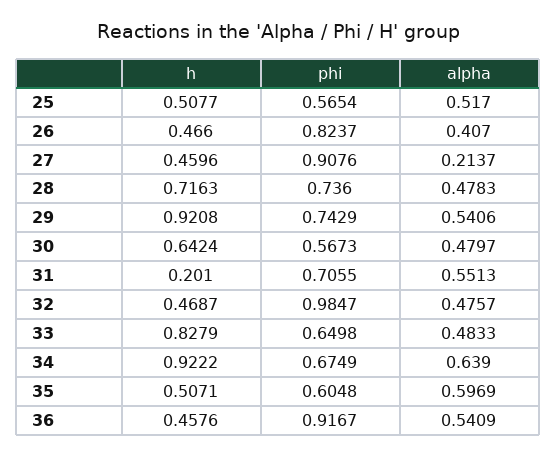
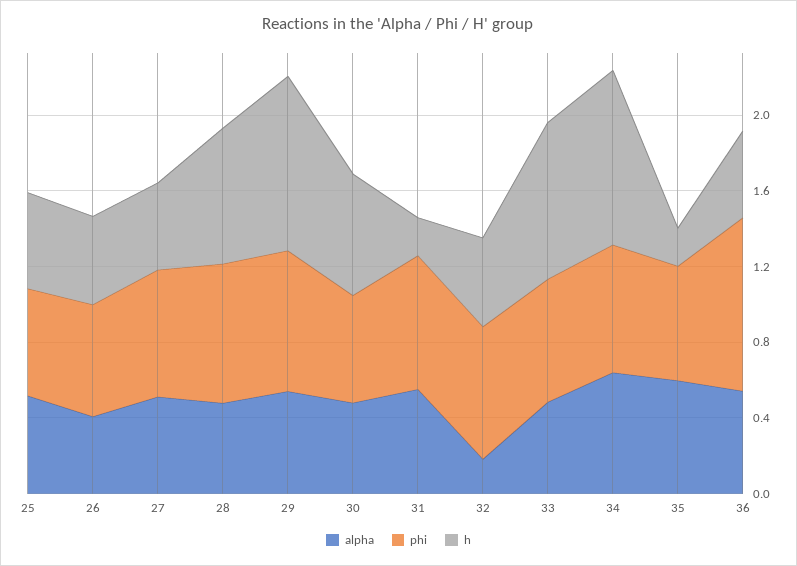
  {
    "h": {
      "25": 0.5077,
      "26": 0.466,
      "27": 0.4596,
      "28": 0.7163,
      "29": 0.9208,
      "30": 0.6424,
      "31": 0.201,
      "32": 0.4687,
      "33": 0.8279,
      "34": 0.9222,
-     "35": 0.5071,
+     "35": 0.2,
      "36": 0.4576
    },
    "phi": {
      "25": 0.5654,
-     "26": 0.8237,
+     "26": 0.6,
-     "27": 0.9076,
+     "27": 0.7,
      "28": 0.736,
      "29": 0.7429,
      "30": 0.5673,
      "31": 0.7055,
-     "32": 0.9847,
+     "32": 0.7,
      "33": 0.6498,
      "34": 0.6749,
      "35": 0.6048,
      "36": 0.9167
    },
    "alpha": {
      "25": 0.517,
      "26": 0.407,
-     "27": 0.2137,
+     "27": 0.5,
      "28": 0.4783,
      "29": 0.5406,
      "30": 0.4797,
      "31": 0.5513,
-     "32": 0.4757,
+     "32": 0.2,
      "33": 0.4833,
      "34": 0.639,
      "35": 0.5969,
      "36": 0.5409
    }
  }

